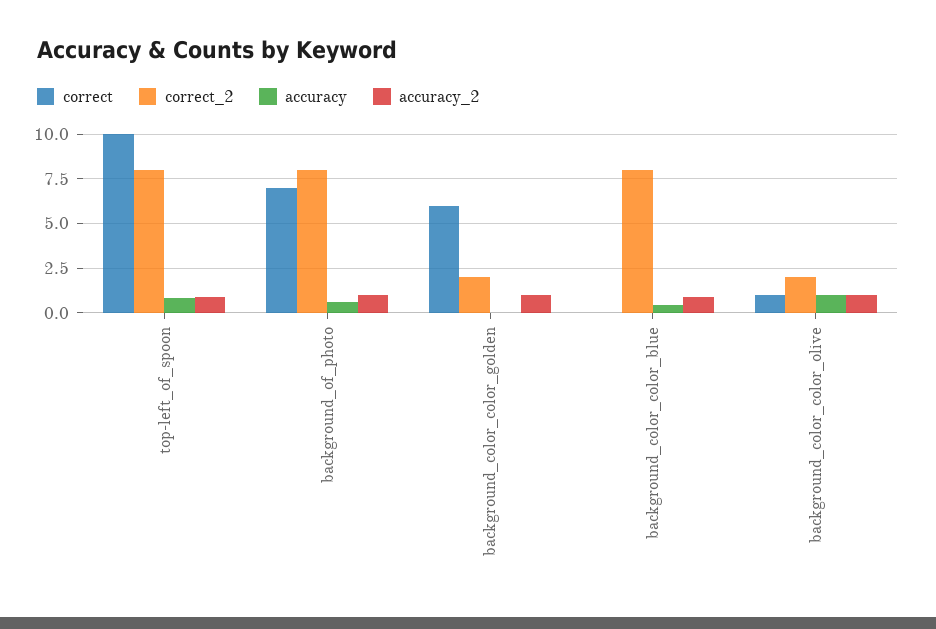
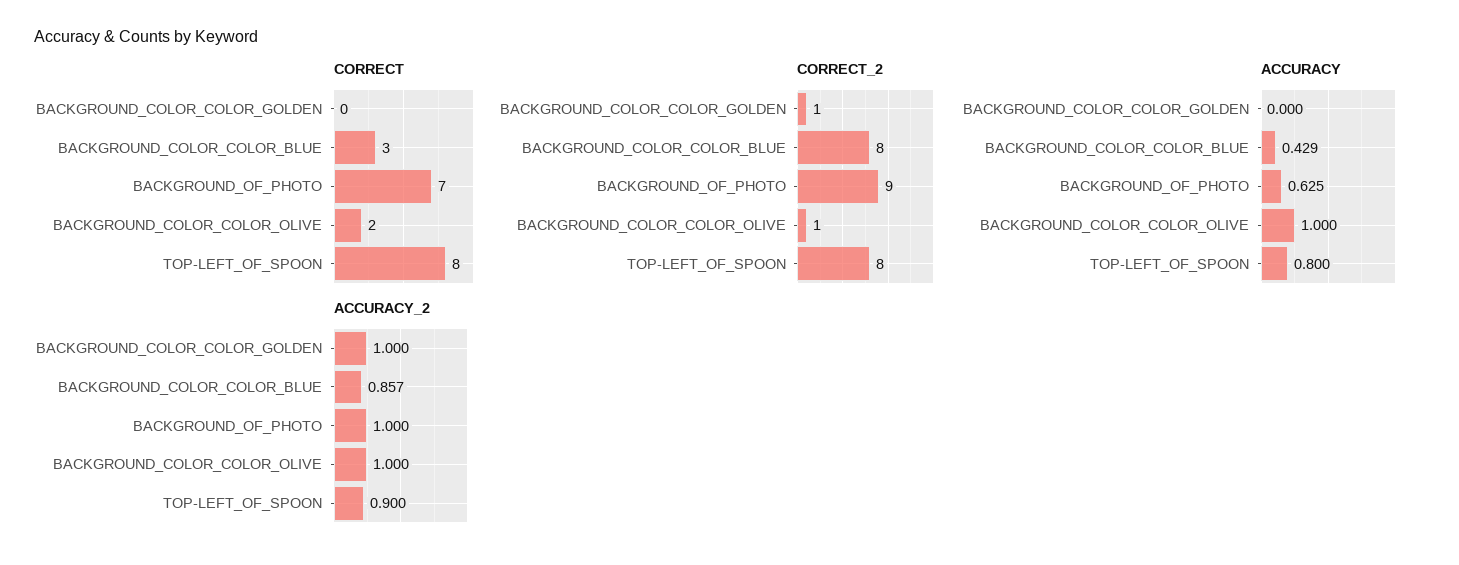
  {
    "correct": {
-     "top-left_of_spoon": 10,
+     "top-left_of_spoon": 8,
      "background_of_photo": 7,
-     "background_color_color_golden": 6,
+     "background_color_color_golden": 0,
-     "background_color_color_blue": 0,
+     "background_color_color_blue": 3,
-     "background_color_color_olive": 1
+     "background_color_color_olive": 2
    },
    "correct_2": {
      "top-left_of_spoon": 8,
-     "background_of_photo": 8,
+     "background_of_photo": 9,
-     "background_color_color_golden": 2,
+     "background_color_color_golden": 1,
      "background_color_color_blue": 8,
-     "background_color_color_olive": 2
+     "background_color_color_olive": 1
    },
    "accuracy": {
      "top-left_of_spoon": 0.8,
      "background_of_photo": 0.625,
      "background_color_color_golden": 0,
      "background_color_color_blue": 0.429,
      "background_color_color_olive": 1
    },
    "accuracy_2": {
      "top-left_of_spoon": 0.9,
      "background_of_photo": 1,
      "background_color_color_golden": 1,
      "background_color_color_blue": 0.857,
      "background_color_color_olive": 1
    }
  }

